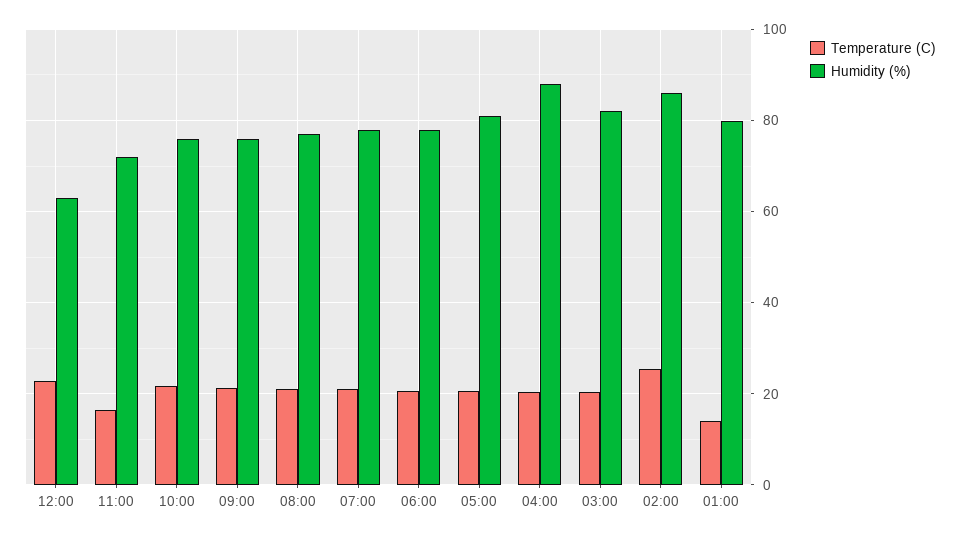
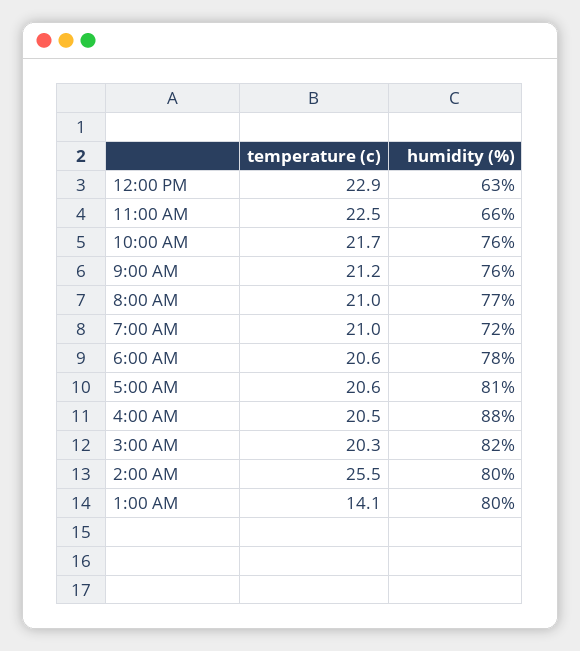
  {
    "Temperature (C)": {
      "12:00": 22.9,
-     "11:00": 16,
+     "11:00": 22.5,
      "10:00": 21.7,
      "09:00": 21.2,
      "08:00": 21,
      "07:00": 21,
      "06:00": 20.6,
      "05:00": 20.6,
      "04:00": 20.5,
      "03:00": 20.3,
      "02:00": 25.5,
      "01:00": 14.1
    },
    "Humidity (%)": {
      "12:00": 63,
-     "11:00": 72,
+     "11:00": 66,
      "10:00": 76,
      "09:00": 76,
      "08:00": 77,
-     "07:00": 78,
+     "07:00": 72,
      "06:00": 78,
      "05:00": 81,
      "04:00": 88,
      "03:00": 82,
-     "02:00": 86,
+     "02:00": 80,
      "01:00": 80
    }
  }

